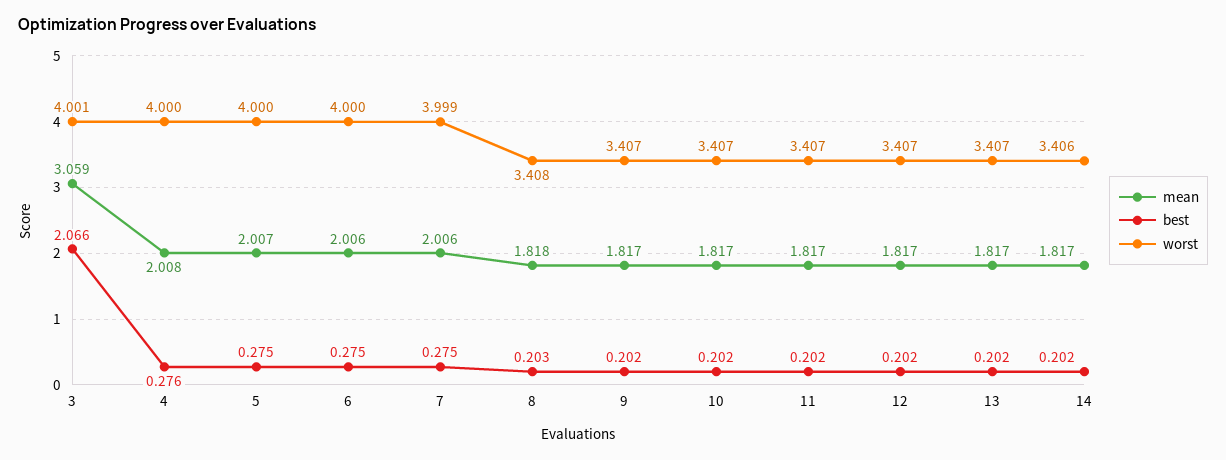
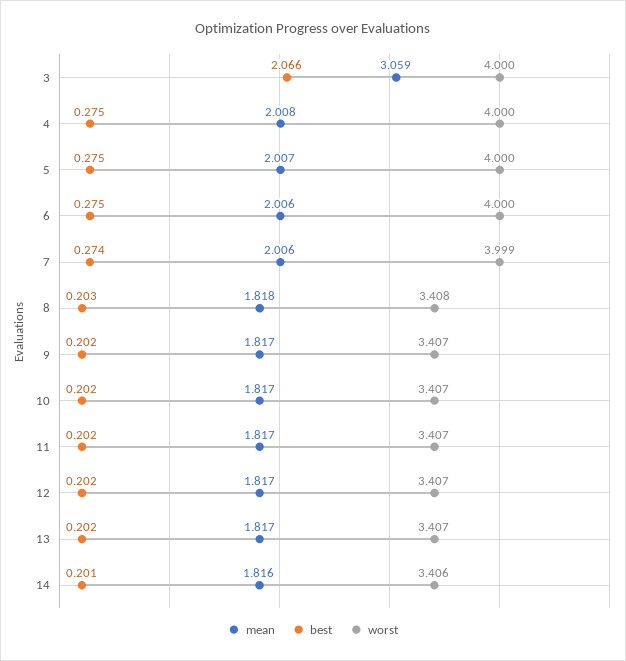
  {
    "mean": {
      "3": 3.059,
      "4": 2.008,
      "5": 2.007,
      "6": 2.006,
      "7": 2.006,
      "8": 1.818,
      "9": 1.817,
      "10": 1.817,
      "11": 1.817,
      "12": 1.817,
      "13": 1.817,
-     "14": 1.817
+     "14": 1.816
    },
    "best": {
      "3": 2.066,
-     "4": 0.276,
+     "4": 0.275,
      "5": 0.275,
      "6": 0.275,
-     "7": 0.275,
+     "7": 0.274,
      "8": 0.203,
      "9": 0.202,
      "10": 0.202,
      "11": 0.202,
      "12": 0.202,
      "13": 0.202,
-     "14": 0.202
+     "14": 0.201
    },
    "worst": {
-     "3": 4.001,
+     "3": 4,
      "4": 4,
      "5": 4,
      "6": 4,
      "7": 3.999,
      "8": 3.408,
      "9": 3.407,
      "10": 3.407,
      "11": 3.407,
      "12": 3.407,
      "13": 3.407,
      "14": 3.406
    }
  }

